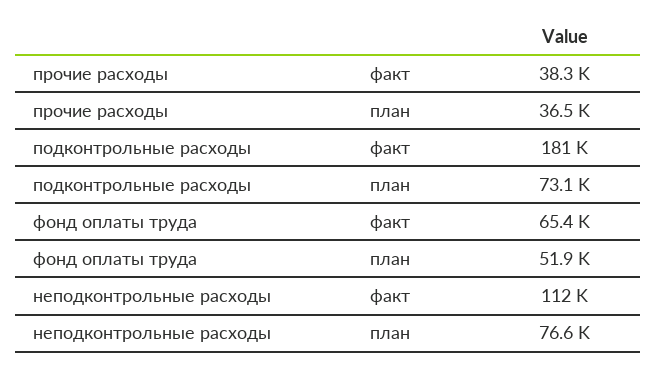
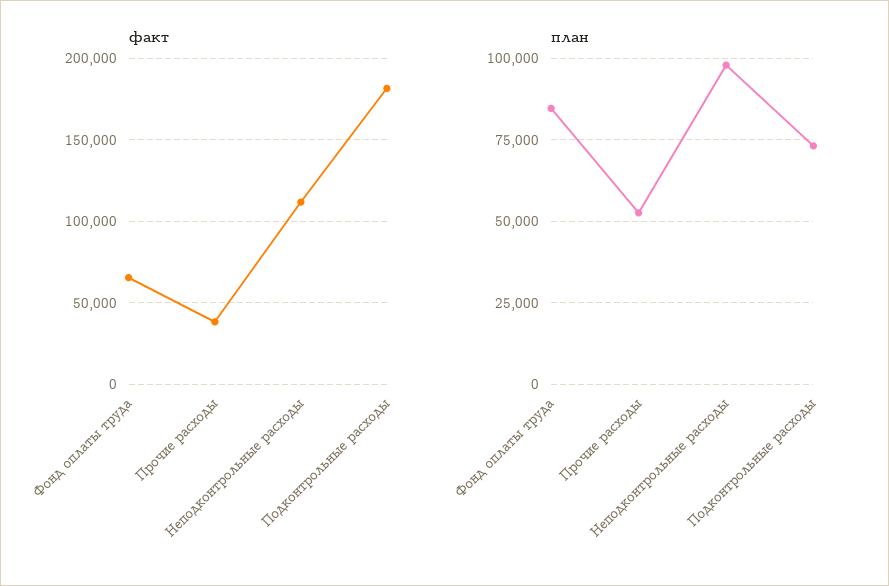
  {
    "факт": {
      "прочие расходы": 38300,
      "подконтрольные расходы": 181000,
      "фонд оплаты труда": 65400,
      "неподконтрольные расходы": 112000
    },
    "план": {
-     "прочие расходы": 36500,
+     "прочие расходы": 52500,
      "подконтрольные расходы": 73100,
-     "фонд оплаты труда": 51900,
+     "фонд оплаты труда": 85000,
-     "неподконтрольные расходы": 76600
+     "неподконтрольные расходы": 97500
    }
  }

